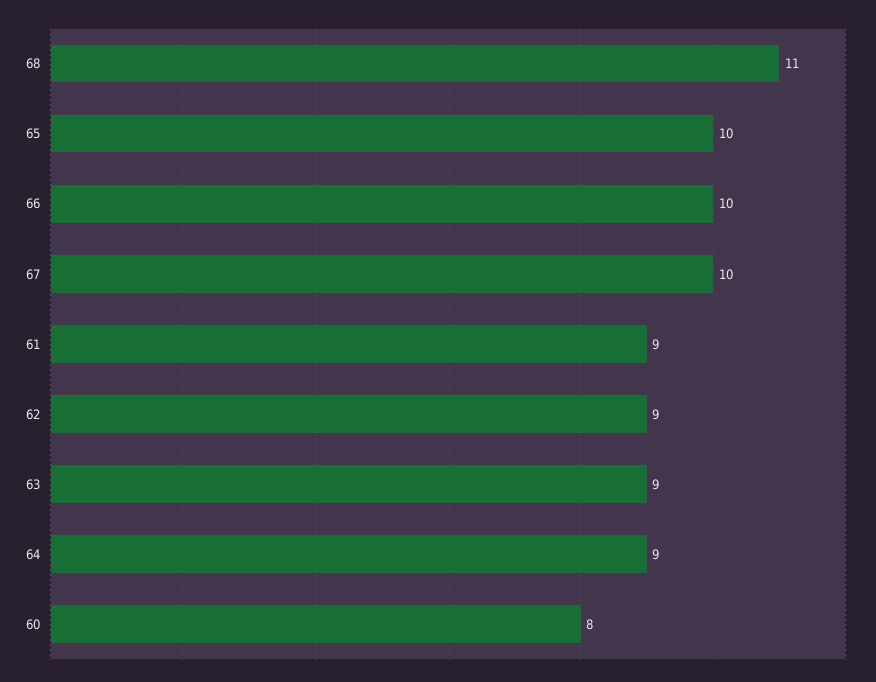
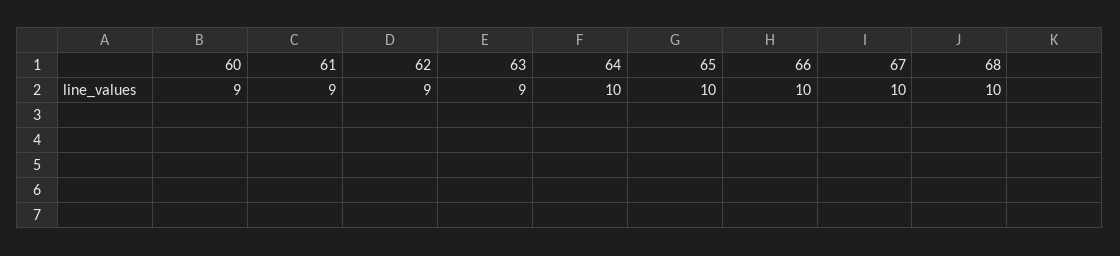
  {
-   "68": 11,
+   "68": 10,
    "65": 10,
    "66": 10,
    "67": 10,
    "61": 9,
    "62": 9,
    "63": 9,
-   "64": 9,
+   "64": 10,
-   "60": 8
+   "60": 9
  }

